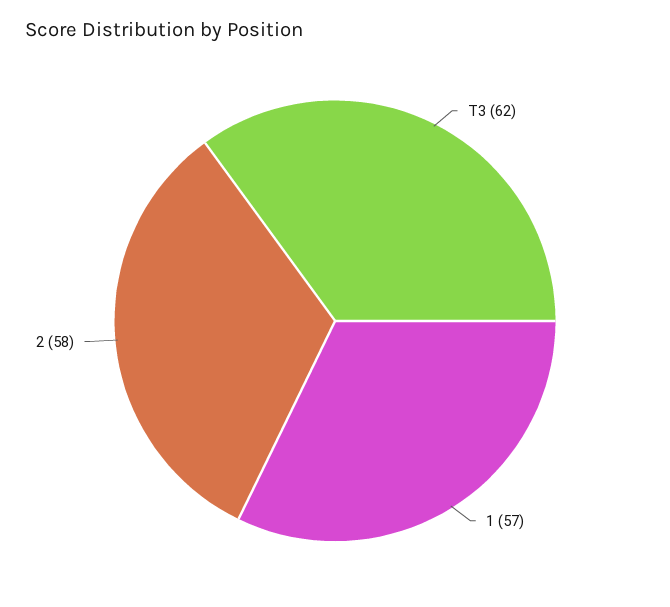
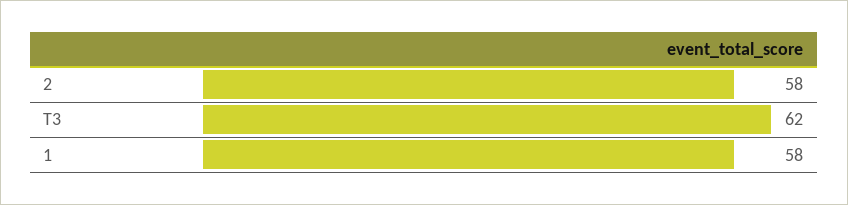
  {
    "T3": 62,
-   "1": 57,
+   "1": 58,
    "2": 58
  }

